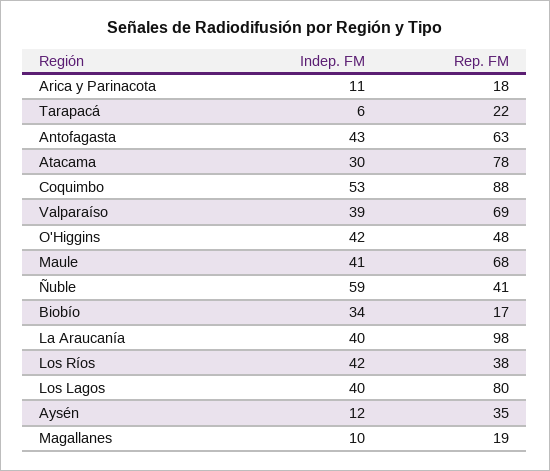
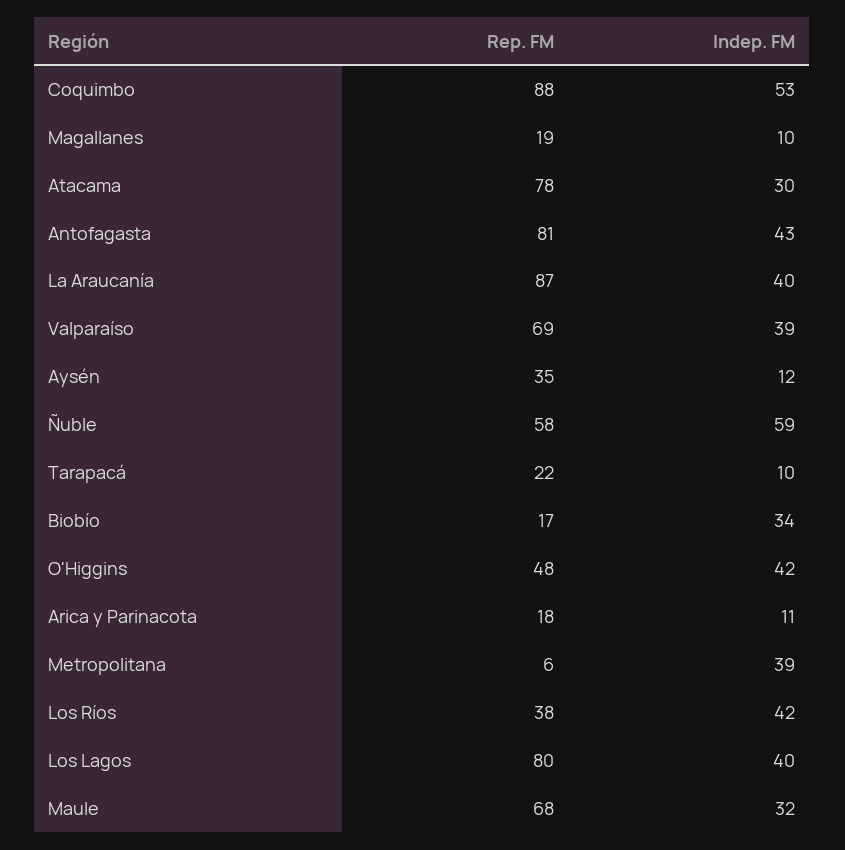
  {
    "Indep. FM": {
      "Arica y Parinacota": 11,
-     "Tarapacá": 6,
+     "Tarapacá": 10,
      "Antofagasta": 43,
      "Atacama": 30,
      "Coquimbo": 53,
      "Valparaíso": 39,
      "O'Higgins": 42,
-     "Maule": 41,
+     "Maule": 32,
      "Ñuble": 59,
      "Biobío": 34,
      "La Araucanía": 40,
      "Los Ríos": 42,
      "Los Lagos": 40,
      "Aysén": 12,
-     "Magallanes": 10
+     "Magallanes": 10,
+     "Metropolitana": 39
    },
    "Rep. FM": {
      "Arica y Parinacota": 18,
      "Tarapacá": 22,
-     "Antofagasta": 63,
+     "Antofagasta": 81,
      "Atacama": 78,
      "Coquimbo": 88,
      "Valparaíso": 69,
      "O'Higgins": 48,
      "Maule": 68,
-     "Ñuble": 41,
+     "Ñuble": 58,
      "Biobío": 17,
-     "La Araucanía": 98,
+     "La Araucanía": 87,
      "Los Ríos": 38,
      "Los Lagos": 80,
      "Aysén": 35,
-     "Magallanes": 19
+     "Magallanes": 19,
+     "Metropolitana": 6
    }
  }

